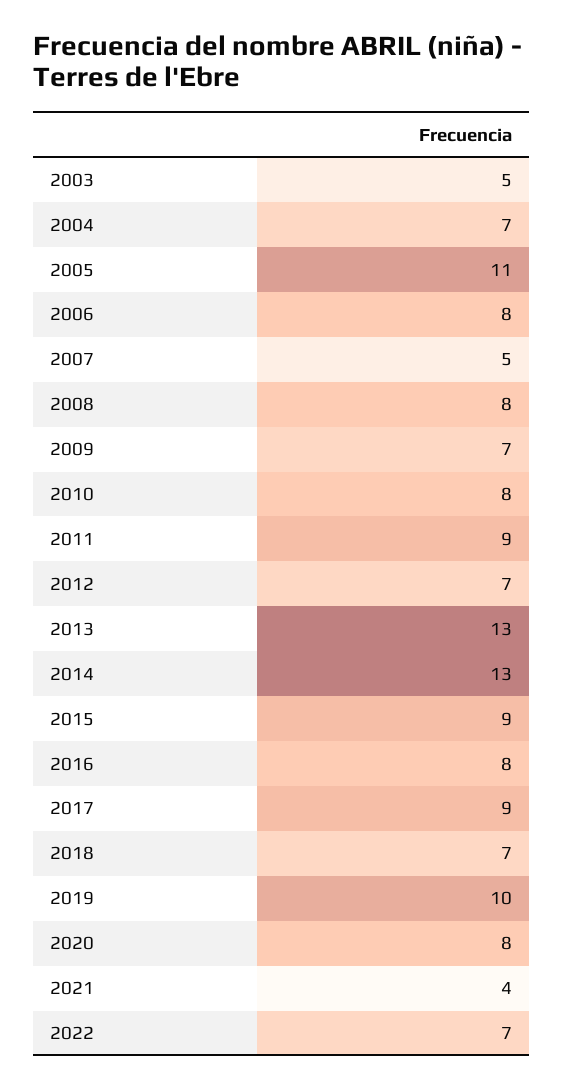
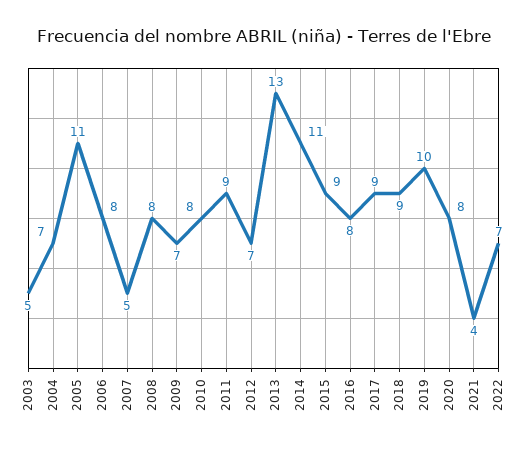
  {
    "2003": 5,
    "2004": 7,
    "2005": 11,
    "2006": 8,
    "2007": 5,
    "2008": 8,
    "2009": 7,
    "2010": 8,
    "2011": 9,
    "2012": 7,
    "2013": 13,
-   "2014": 13,
+   "2014": 11,
    "2015": 9,
    "2016": 8,
    "2017": 9,
-   "2018": 7,
+   "2018": 9,
    "2019": 10,
    "2020": 8,
    "2021": 4,
    "2022": 7
  }

